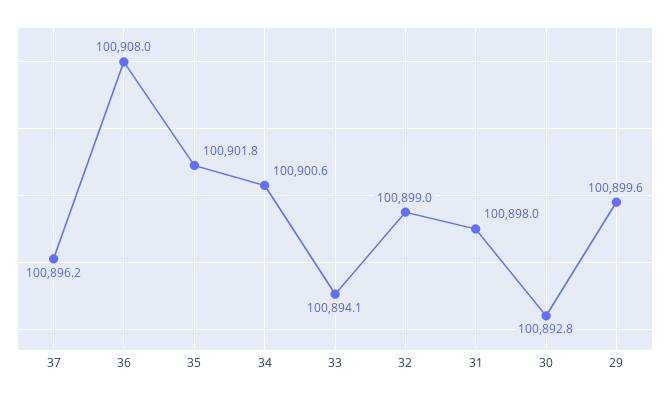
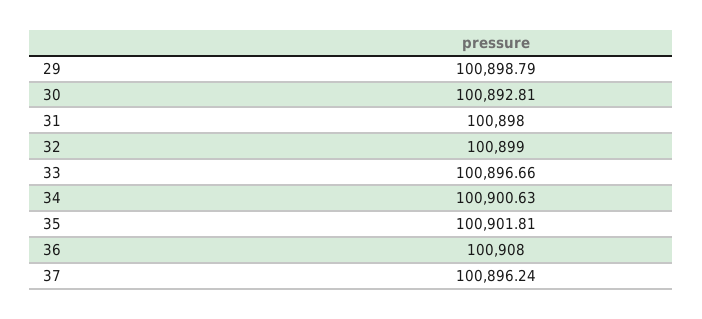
  {
    "37": 100896.24,
    "36": 100908,
    "35": 100901.81,
    "34": 100900.63,
-   "33": 100894.1,
+   "33": 100896.66,
    "32": 100899,
    "31": 100898,
    "30": 100892.81,
-   "29": 100899.6
+   "29": 100898.79
  }

